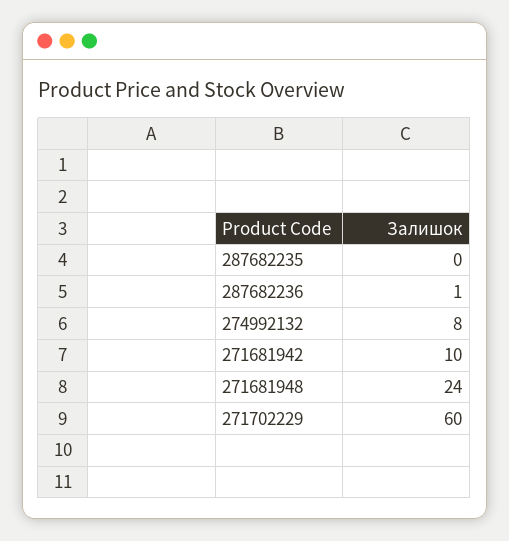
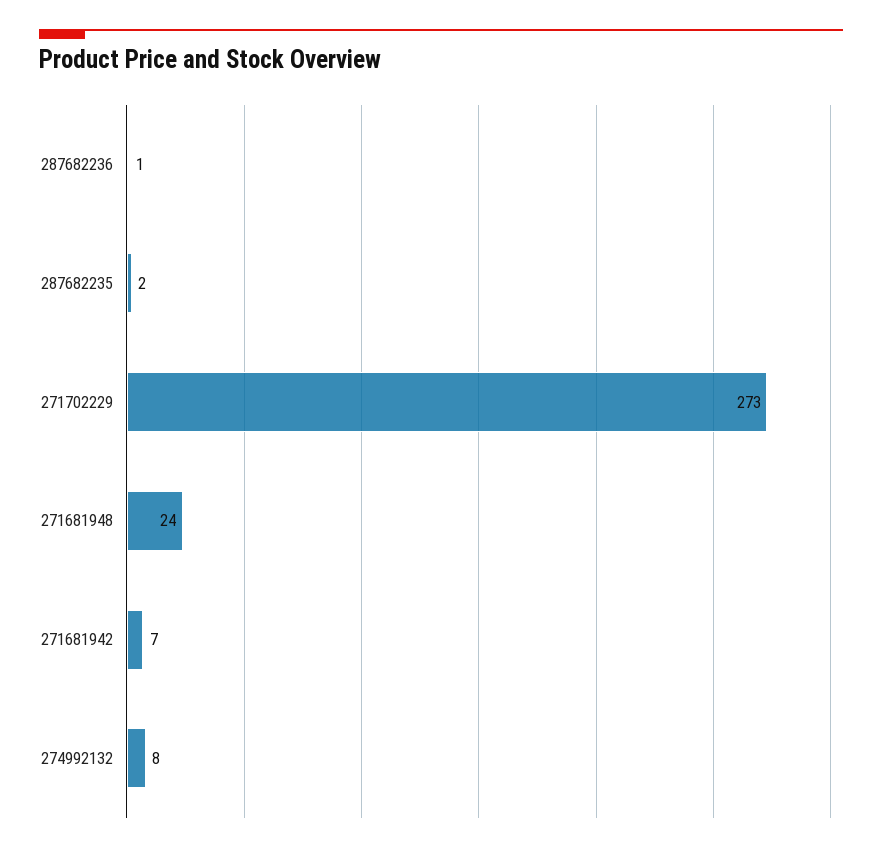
  {
-   "287682235": 0,
+   "287682235": 2,
    "287682236": 1,
    "274992132": 8,
-   "271681942": 10,
+   "271681942": 7,
    "271681948": 24,
-   "271702229": 60
+   "271702229": 273
  }

